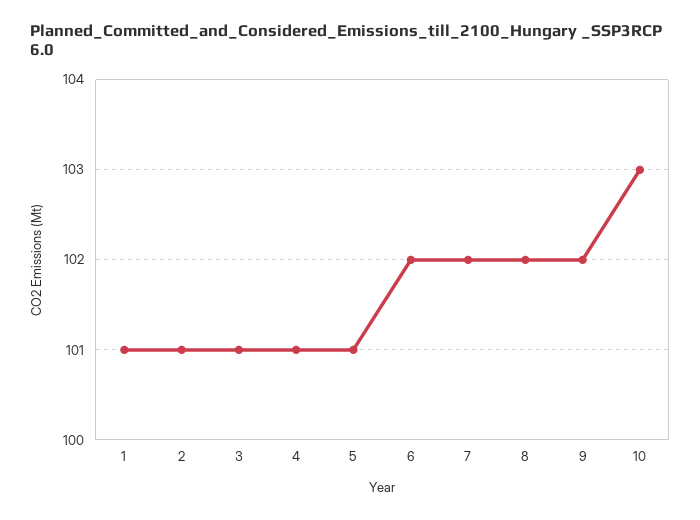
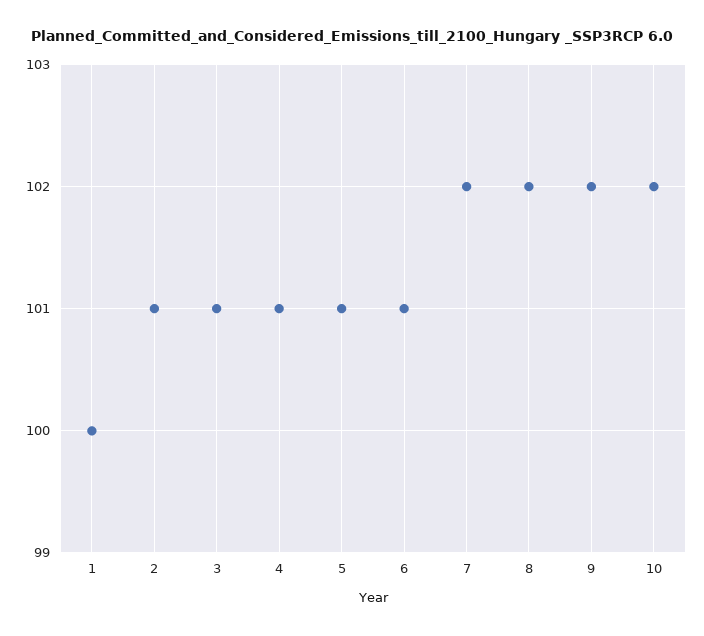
  {
-   "1": 101,
+   "1": 100,
    "2": 101,
    "3": 101,
    "4": 101,
    "5": 101,
-   "6": 102,
+   "6": 101,
    "7": 102,
    "8": 102,
    "9": 102,
-   "10": 103
+   "10": 102
  }

